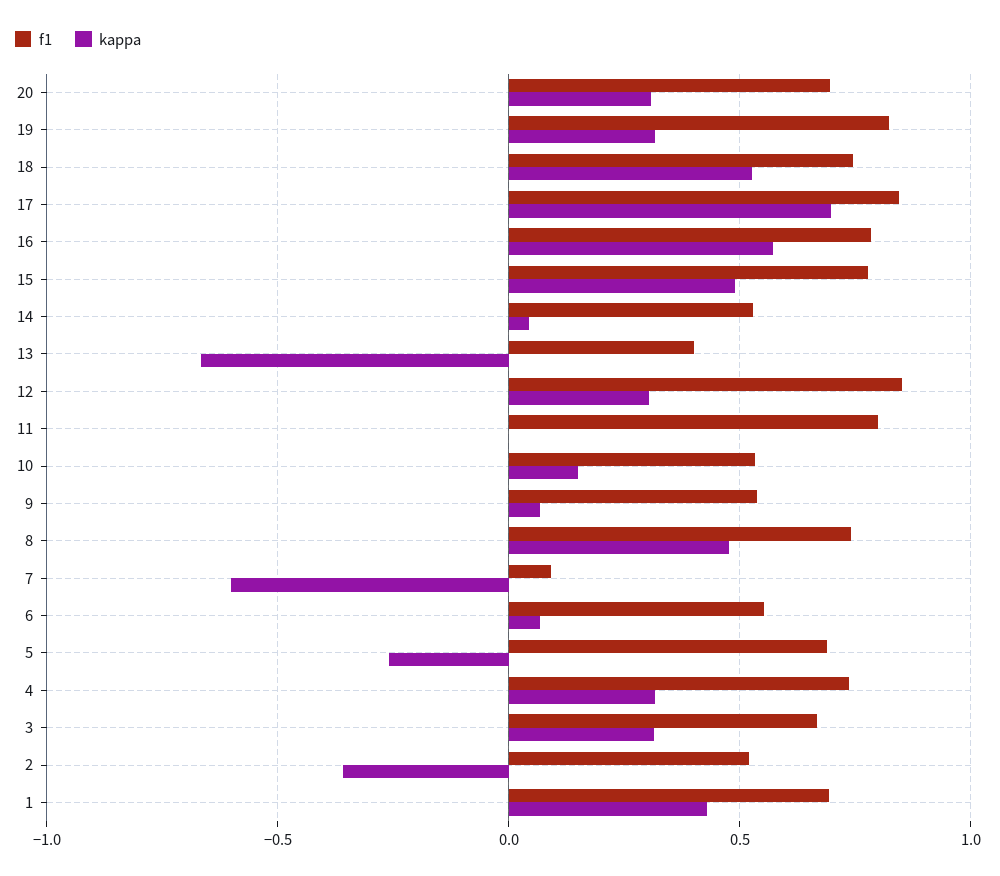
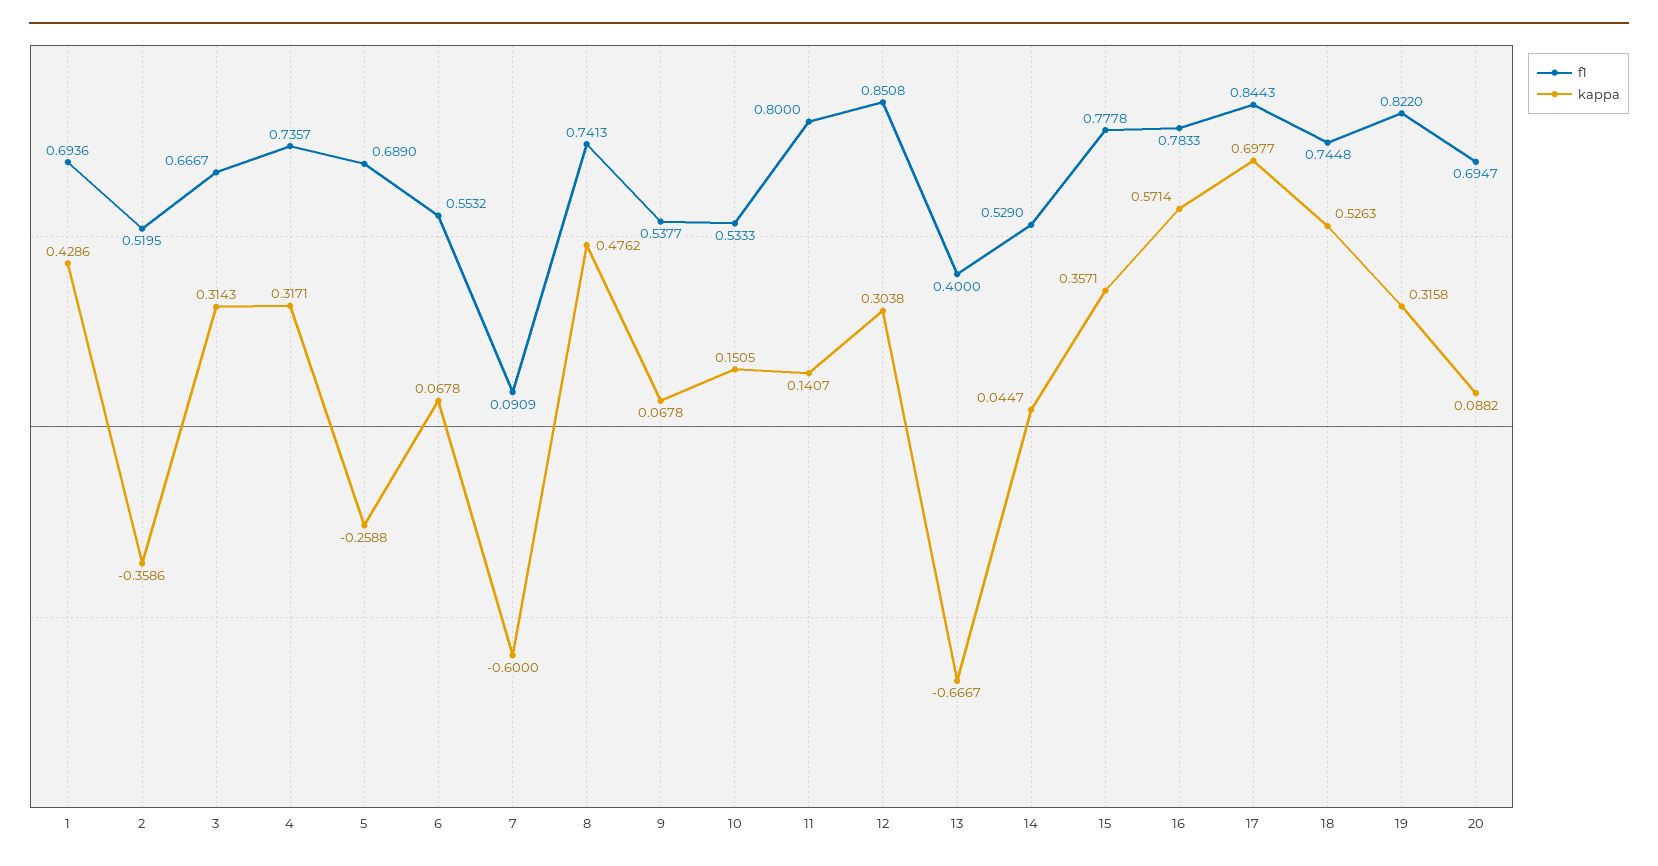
  {
    "f1": {
      "20": 0.6947,
      "19": 0.822,
      "18": 0.7448,
      "17": 0.8443,
      "16": 0.7833,
      "15": 0.7778,
      "14": 0.529,
      "13": 0.4,
      "12": 0.8508,
      "11": 0.8,
      "10": 0.5333,
      "9": 0.5377,
      "8": 0.7413,
      "7": 0.0909,
      "6": 0.5532,
      "5": 0.689,
      "4": 0.7357,
      "3": 0.6667,
      "2": 0.5195,
      "1": 0.6936
    },
    "kappa": {
-     "20": 0.3,
+     "20": 0.0882,
      "19": 0.3158,
      "18": 0.5263,
      "17": 0.6977,
      "16": 0.5714,
-     "15": 0.5,
+     "15": 0.3571,
      "14": 0.0447,
      "13": -0.6667,
      "12": 0.3038,
-     "11": 0,
+     "11": 0.1407,
      "10": 0.1505,
      "9": 0.0678,
      "8": 0.4762,
      "7": -0.6,
      "6": 0.0678,
      "5": -0.2588,
      "4": 0.3171,
      "3": 0.3143,
      "2": -0.3586,
      "1": 0.4286
    }
  }

